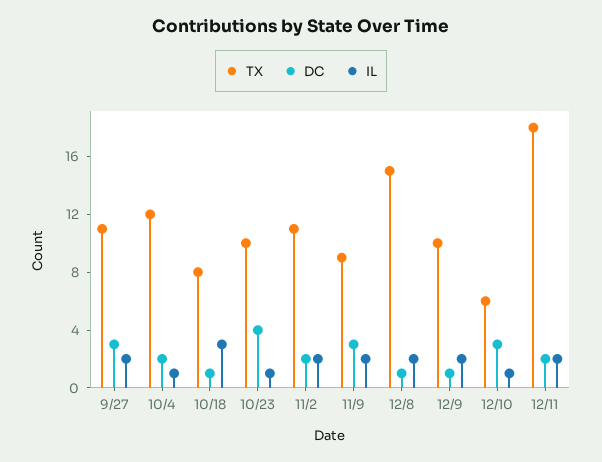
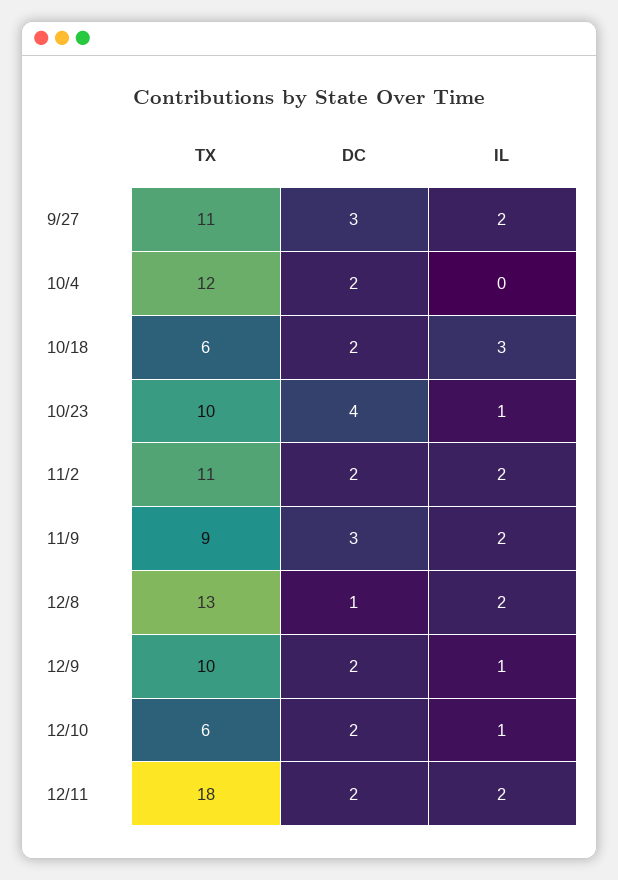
  {
    "TX": {
      "9/27": 11,
      "10/4": 12,
-     "10/18": 8,
+     "10/18": 6,
      "10/23": 10,
      "11/2": 11,
      "11/9": 9,
-     "12/8": 15,
+     "12/8": 13,
      "12/9": 10,
      "12/10": 6,
      "12/11": 18
    },
    "DC": {
      "9/27": 3,
      "10/4": 2,
-     "10/18": 1,
+     "10/18": 2,
      "10/23": 4,
      "11/2": 2,
      "11/9": 3,
      "12/8": 1,
-     "12/9": 1,
+     "12/9": 2,
-     "12/10": 3,
+     "12/10": 2,
      "12/11": 2
    },
    "IL": {
      "9/27": 2,
-     "10/4": 1,
+     "10/4": 0,
      "10/18": 3,
      "10/23": 1,
      "11/2": 2,
      "11/9": 2,
      "12/8": 2,
-     "12/9": 2,
+     "12/9": 1,
      "12/10": 1,
      "12/11": 2
    }
  }

